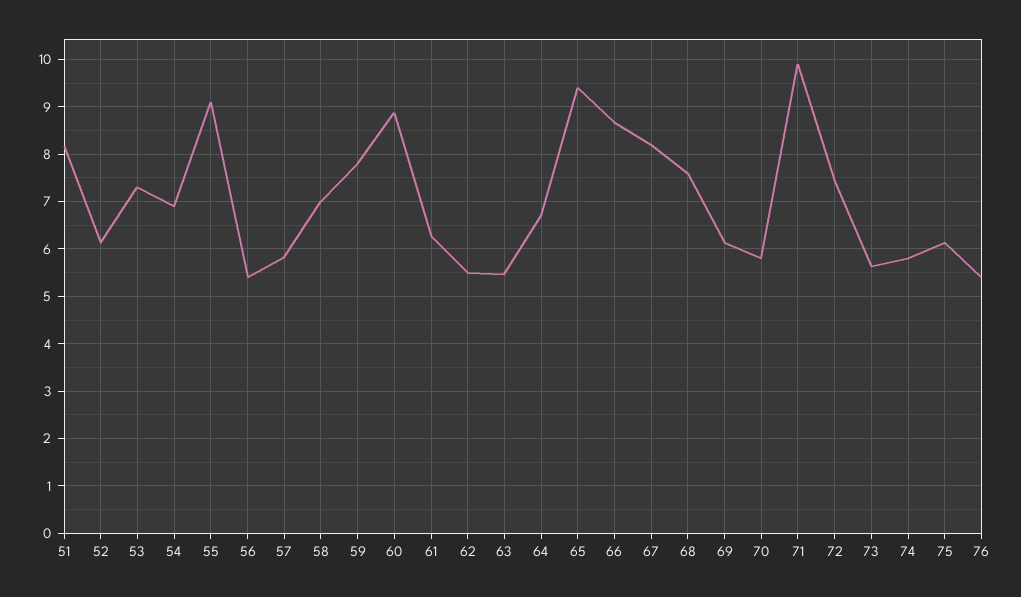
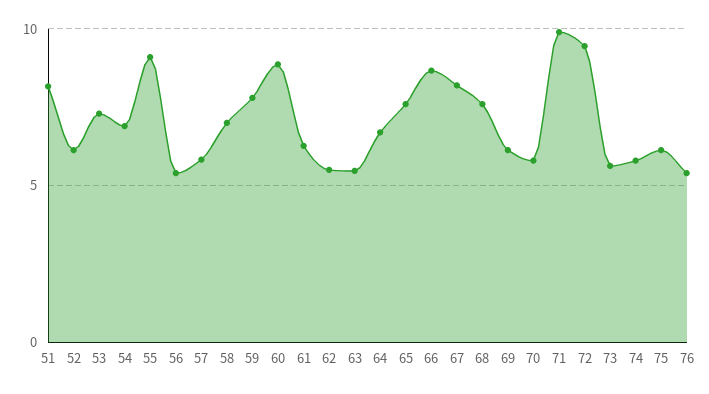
  {
    "51": 8.2,
    "52": 6.2,
    "53": 7.4,
    "54": 7,
    "55": 9.2,
    "56": 5.4,
    "57": 5.8,
    "58": 7,
    "59": 7.8,
    "60": 8.8,
    "61": 6.2,
    "62": 5.6,
    "63": 5.4,
    "64": 6.8,
-   "65": 9.4,
+   "65": 7.5,
    "66": 8.6,
    "67": 8.2,
    "68": 7.6,
    "69": 6.2,
    "70": 5.8,
    "71": 10,
-   "72": 7.4,
+   "72": 9.5,
    "73": 5.6,
    "74": 5.8,
    "75": 6.2,
    "76": 5.4
  }

